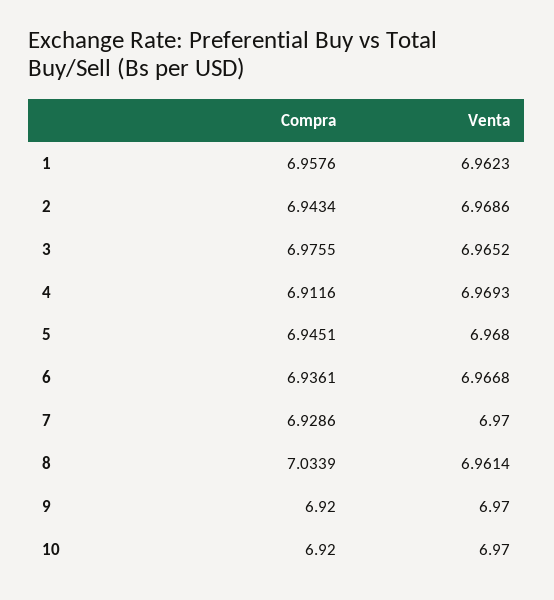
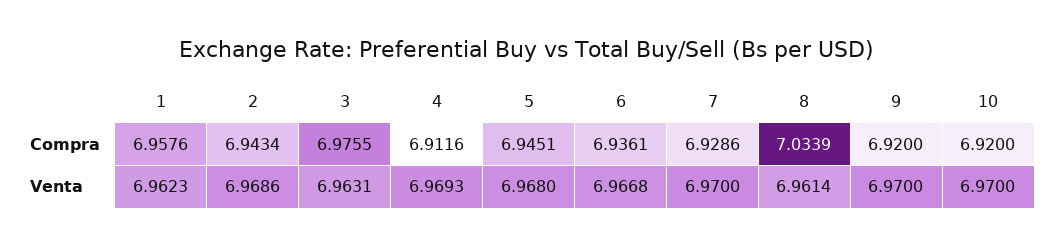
  {
    "Compra": {
      "1": 6.9576,
      "2": 6.9434,
      "3": 6.9755,
      "4": 6.9116,
      "5": 6.9451,
      "6": 6.9361,
      "7": 6.9286,
      "8": 7.0339,
      "9": 6.92,
      "10": 6.92
    },
    "Venta": {
      "1": 6.9623,
      "2": 6.9686,
-     "3": 6.9652,
+     "3": 6.9631,
      "4": 6.9693,
      "5": 6.968,
      "6": 6.9668,
      "7": 6.97,
      "8": 6.9614,
      "9": 6.97,
      "10": 6.97
    }
  }

